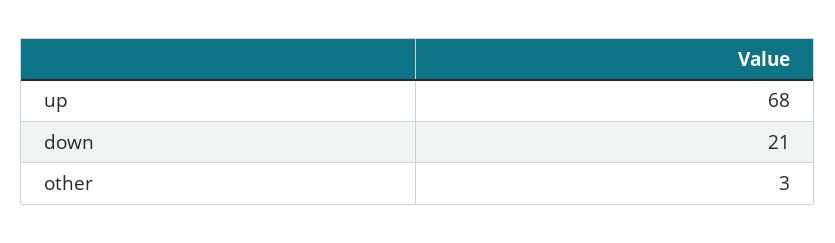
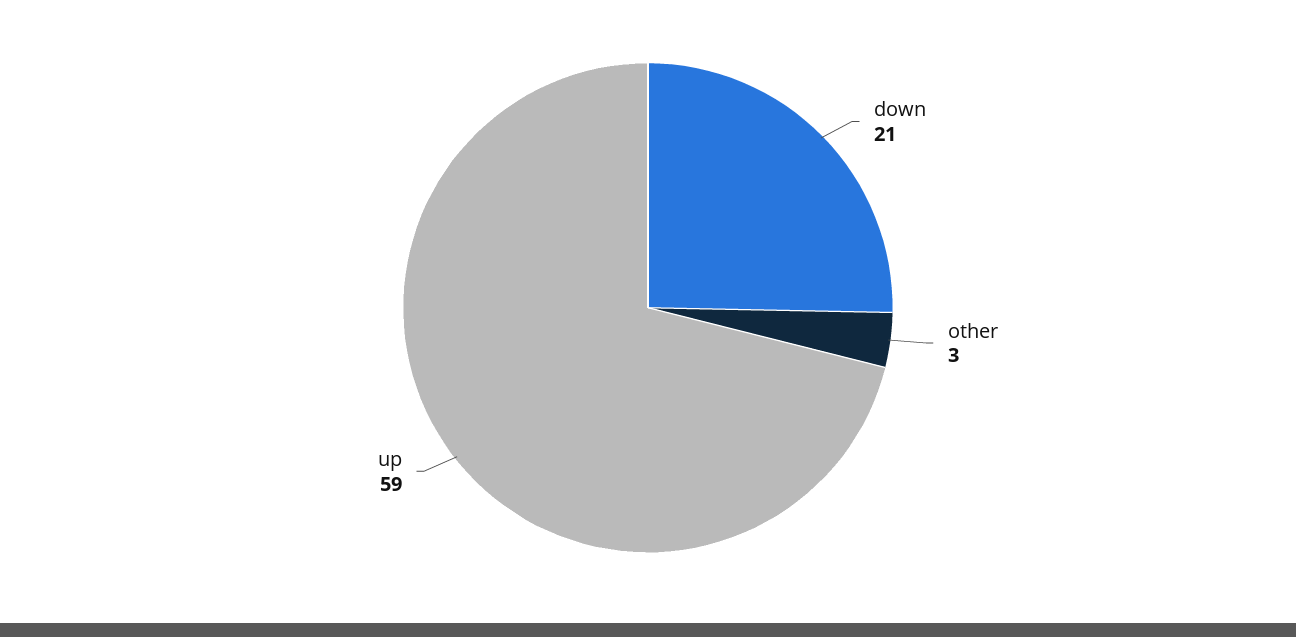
  {
-   "up": 68,
+   "up": 59,
    "down": 21,
    "other": 3
  }

